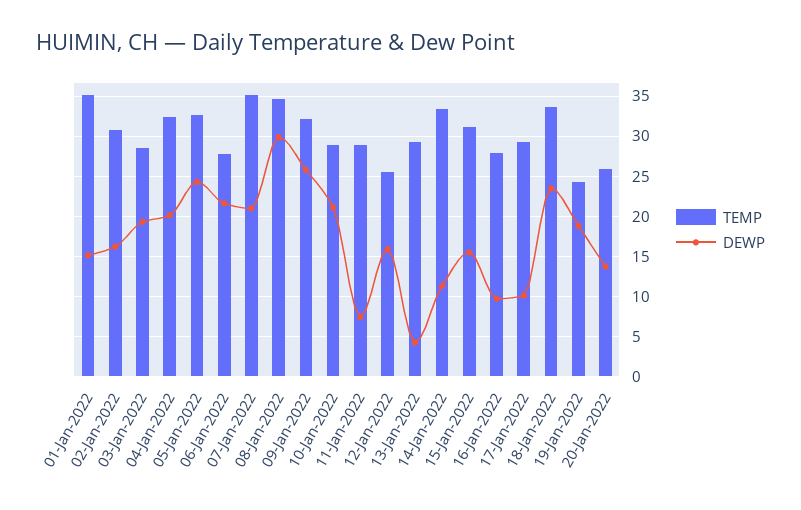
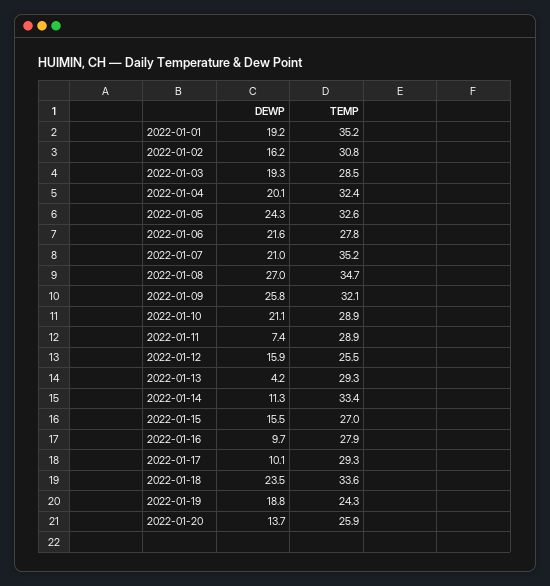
  {
    "TEMP": {
      "01-Jan-2022": 35.2,
      "02-Jan-2022": 30.8,
      "03-Jan-2022": 28.5,
      "04-Jan-2022": 32.4,
      "05-Jan-2022": 32.6,
      "06-Jan-2022": 27.8,
      "07-Jan-2022": 35.2,
      "08-Jan-2022": 34.7,
      "09-Jan-2022": 32.1,
      "10-Jan-2022": 28.9,
      "11-Jan-2022": 28.9,
      "12-Jan-2022": 25.5,
      "13-Jan-2022": 29.3,
      "14-Jan-2022": 33.4,
-     "15-Jan-2022": 31,
+     "15-Jan-2022": 27,
      "16-Jan-2022": 27.9,
      "17-Jan-2022": 29.3,
      "18-Jan-2022": 33.6,
      "19-Jan-2022": 24.3,
      "20-Jan-2022": 25.9
    },
    "DEWP": {
-     "01-Jan-2022": 15,
+     "01-Jan-2022": 19.2,
      "02-Jan-2022": 16.2,
      "03-Jan-2022": 19.3,
      "04-Jan-2022": 20.1,
      "05-Jan-2022": 24.3,
      "06-Jan-2022": 21.6,
      "07-Jan-2022": 21,
-     "08-Jan-2022": 30,
+     "08-Jan-2022": 27,
      "09-Jan-2022": 25.8,
      "10-Jan-2022": 21.1,
      "11-Jan-2022": 7.4,
      "12-Jan-2022": 15.9,
      "13-Jan-2022": 4.2,
      "14-Jan-2022": 11.3,
      "15-Jan-2022": 15.5,
      "16-Jan-2022": 9.7,
      "17-Jan-2022": 10.1,
      "18-Jan-2022": 23.5,
      "19-Jan-2022": 18.8,
      "20-Jan-2022": 13.7
    }
  }

